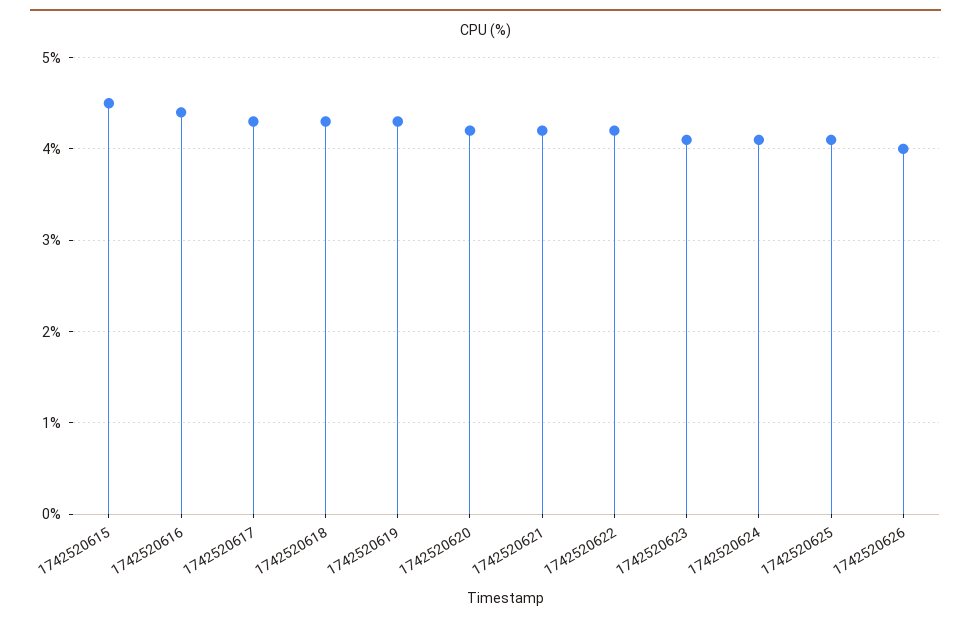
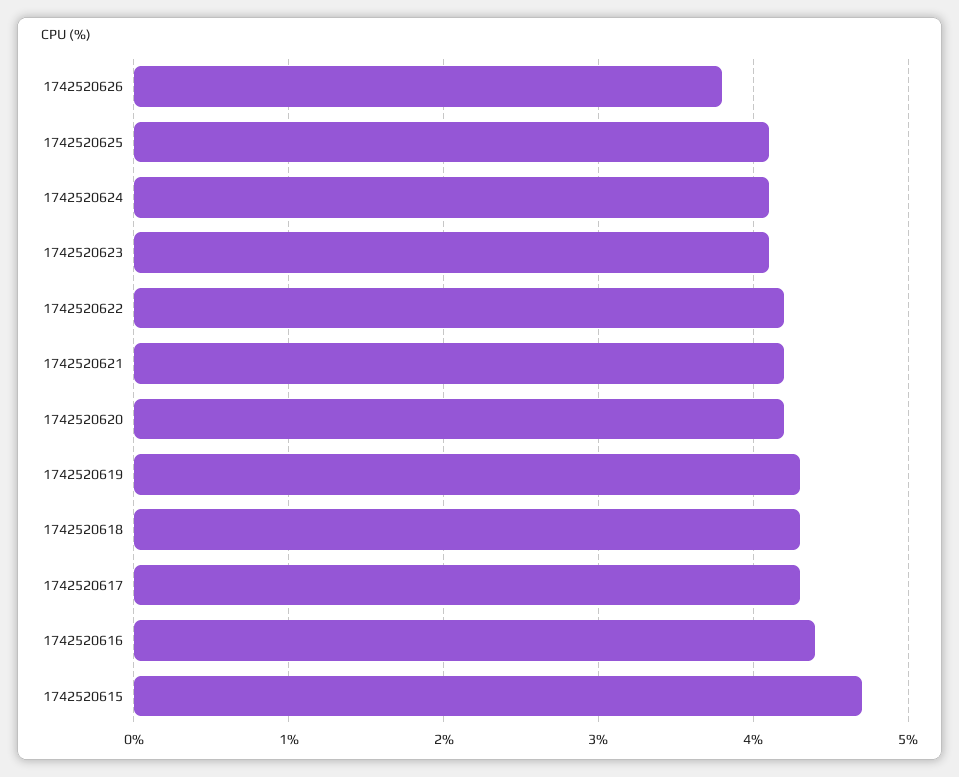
  {
-   "1742520615": 4.5,
+   "1742520615": 4.7,
    "1742520616": 4.4,
    "1742520617": 4.3,
    "1742520618": 4.3,
    "1742520619": 4.3,
    "1742520620": 4.2,
    "1742520621": 4.2,
    "1742520622": 4.2,
    "1742520623": 4.1,
    "1742520624": 4.1,
    "1742520625": 4.1,
-   "1742520626": 4
+   "1742520626": 3.8
  }

